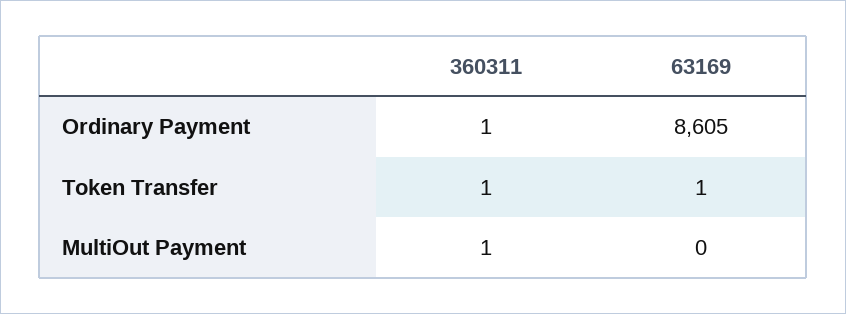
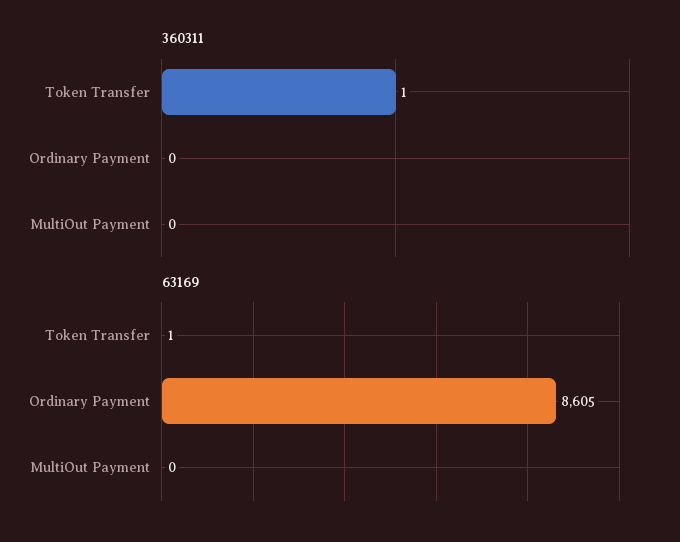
  {
    "360311": {
-     "Ordinary Payment": 1,
+     "Ordinary Payment": 0,
      "Token Transfer": 1,
-     "MultiOut Payment": 1
+     "MultiOut Payment": 0
    },
    "63169": {
      "Ordinary Payment": 8605,
      "Token Transfer": 1,
      "MultiOut Payment": 0
    }
  }

